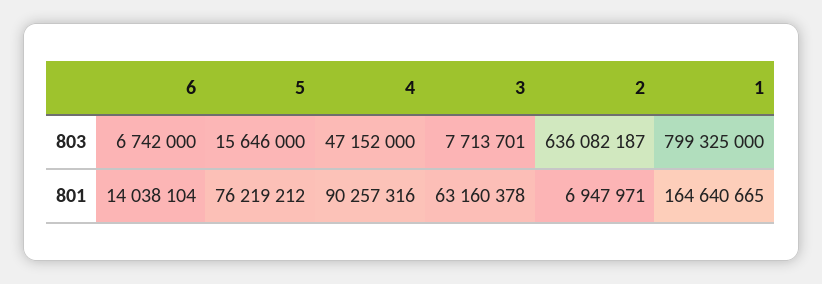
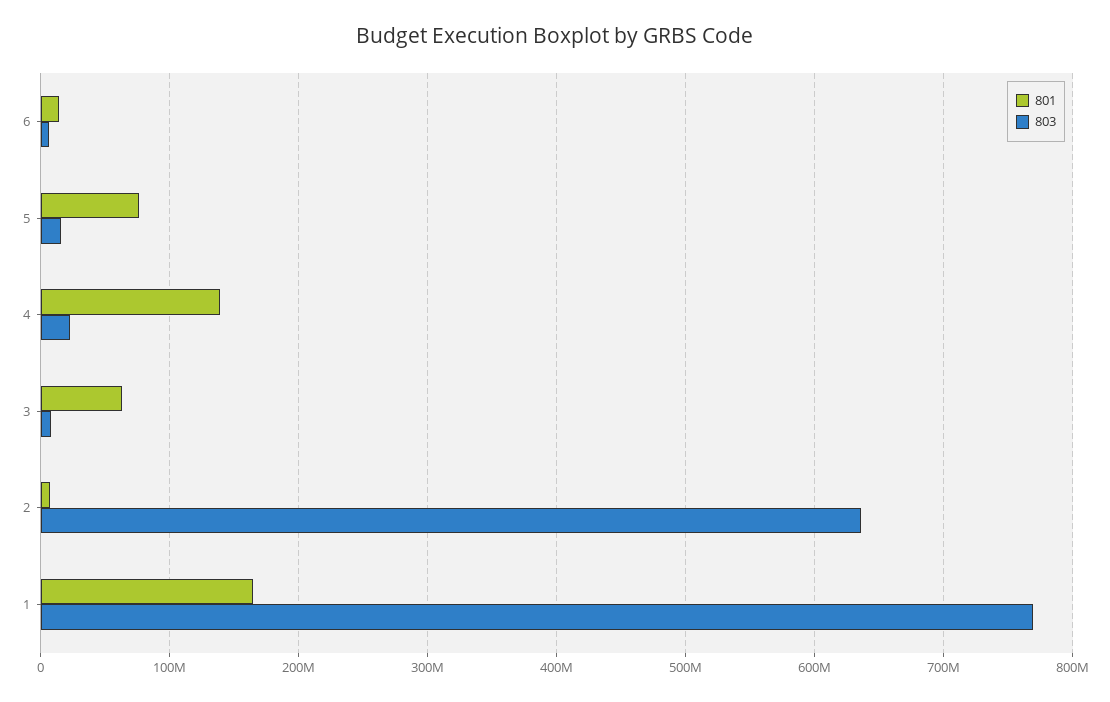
  {
    "803": {
      "6": 6742000,
      "5": 15646000,
-     "4": 47152000,
+     "4": 20000000,
      "3": 7713701,
      "2": 636082187,
-     "1": 799325000
+     "1": 770000000
    },
    "801": {
      "6": 14038104,
      "5": 76219212,
-     "4": 90257316,
+     "4": 140000000,
      "3": 63160378,
      "2": 6947971,
      "1": 164640665
    }
  }

